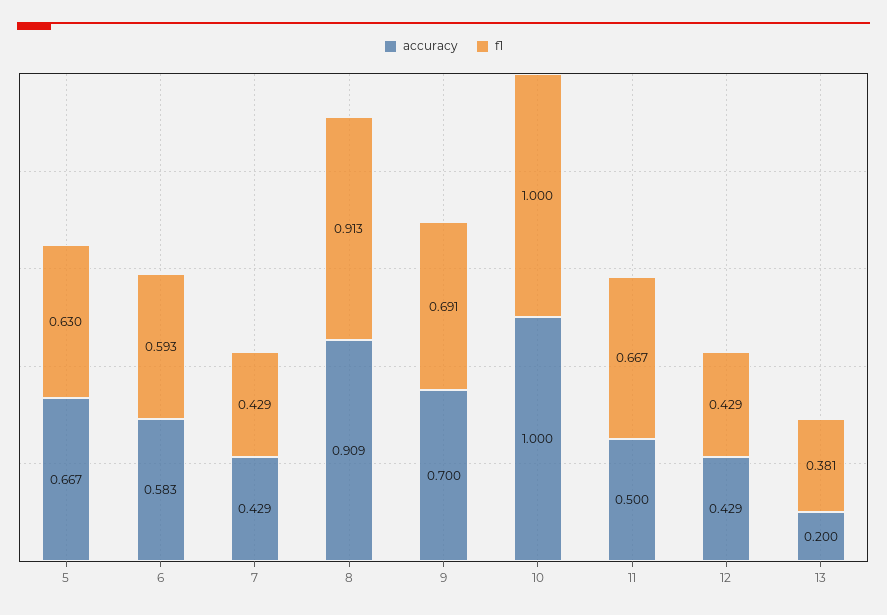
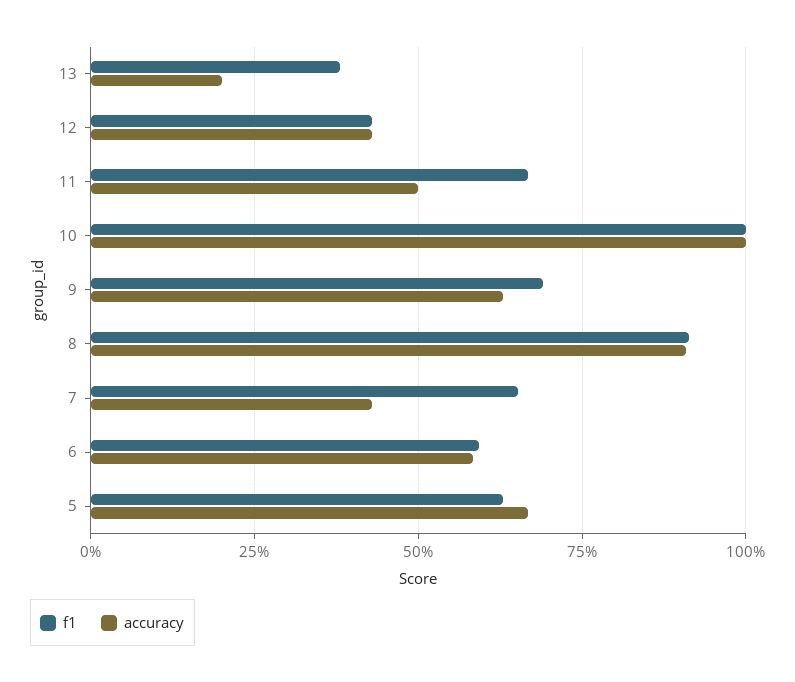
  {
    "accuracy": {
      "5": 0.667,
      "6": 0.583,
      "7": 0.429,
      "8": 0.909,
-     "9": 0.7,
+     "9": 0.625,
      "10": 1,
      "11": 0.5,
      "12": 0.429,
      "13": 0.2
    },
    "f1": {
      "5": 0.63,
      "6": 0.593,
-     "7": 0.429,
+     "7": 0.65,
      "8": 0.913,
      "9": 0.691,
      "10": 1,
      "11": 0.667,
      "12": 0.429,
      "13": 0.381
    }
  }

